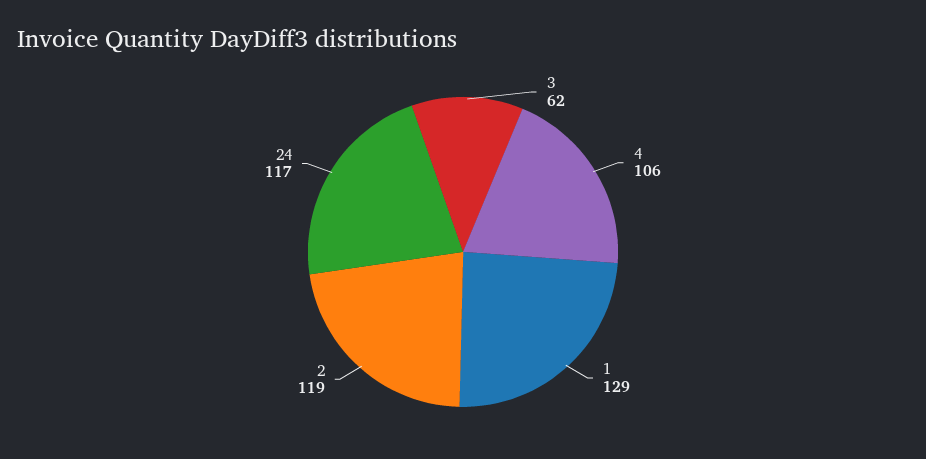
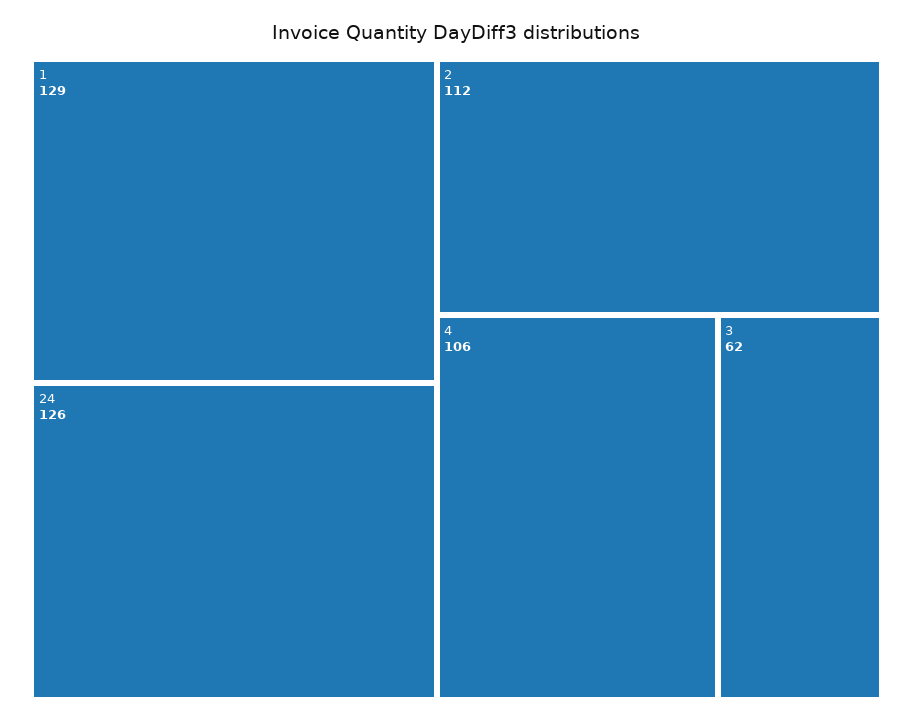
  {
    "3": 62,
    "4": 106,
    "1": 129,
-   "2": 119,
+   "2": 112,
-   "24": 117
+   "24": 126
  }

